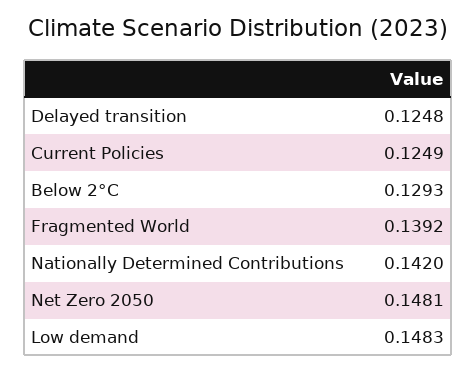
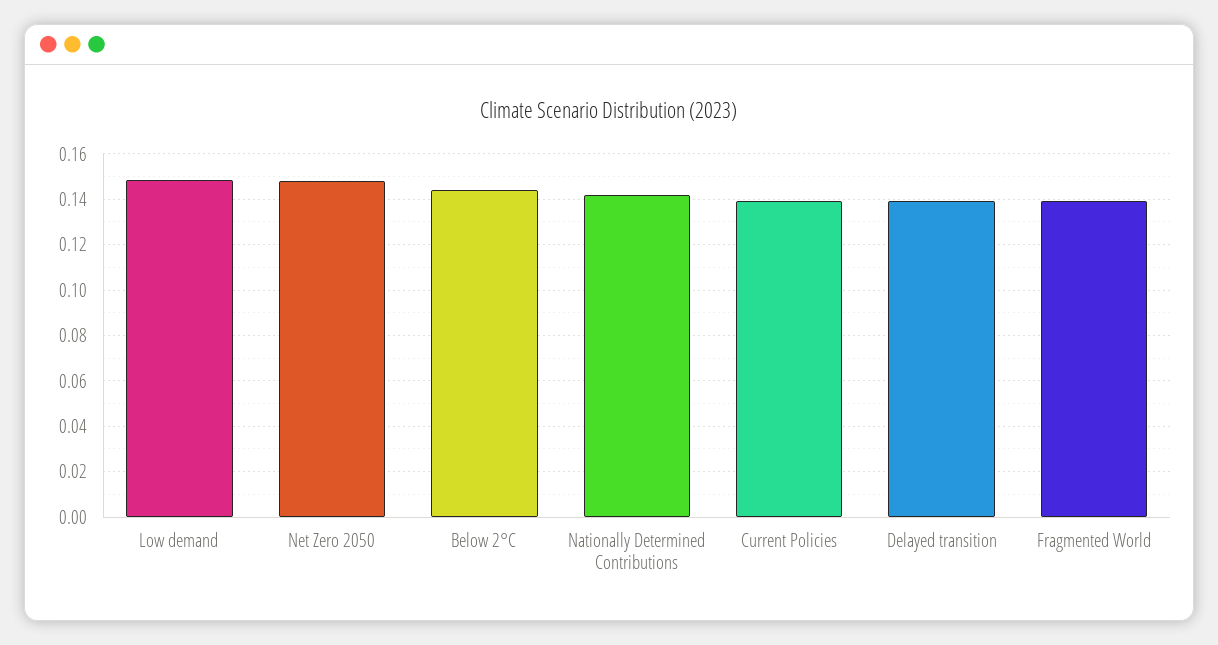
  {
-   "Delayed transition": 0.1248,
+   "Delayed transition": 0.14,
-   "Current Policies": 0.1249,
+   "Current Policies": 0.14,
-   "Below 2°C": 0.1293,
+   "Below 2°C": 0.145,
    "Fragmented World": 0.1392,
    "Nationally Determined Contributions": 0.142,
    "Net Zero 2050": 0.1481,
    "Low demand": 0.1483
  }

